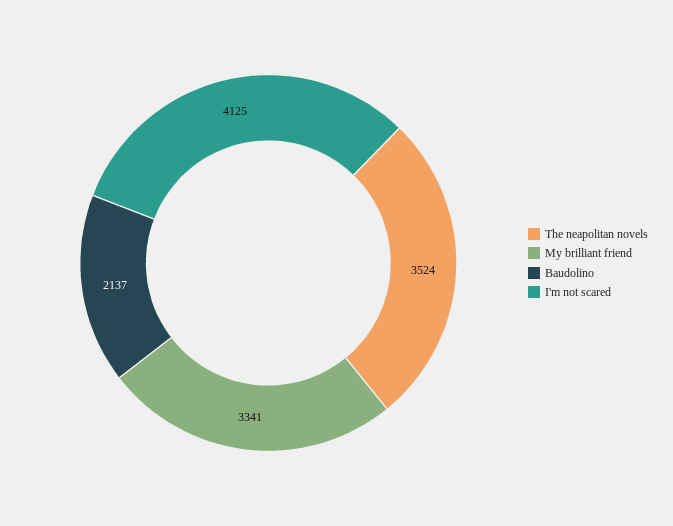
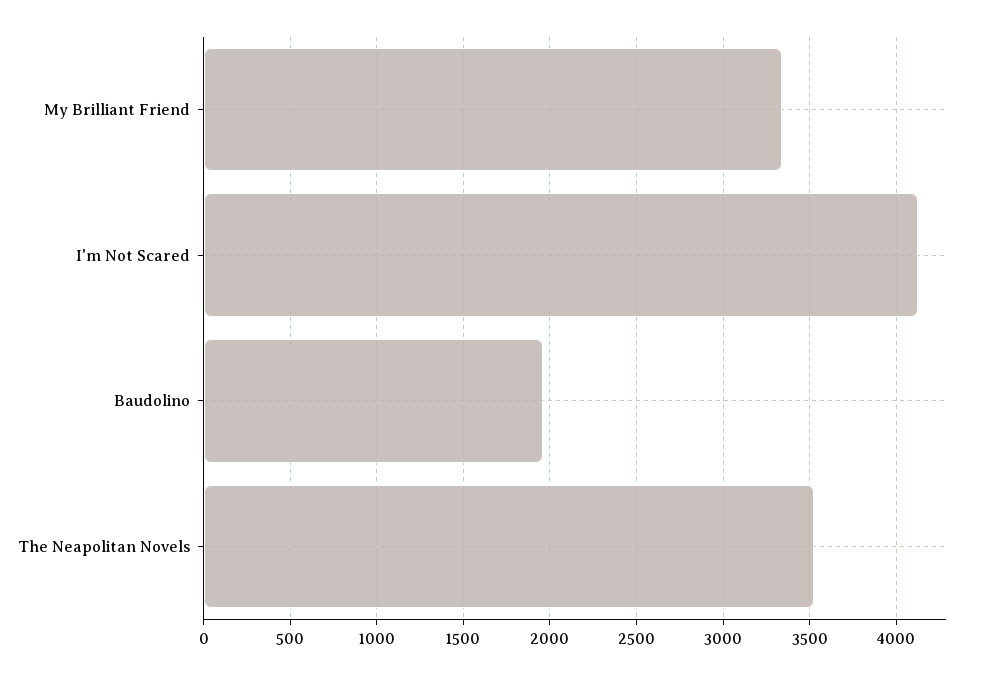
  {
    "The neapolitan novels": 3524,
    "My brilliant friend": 3341,
-   "Baudolino": 2137,
+   "Baudolino": 1950,
    "I'm not scared": 4125
  }

